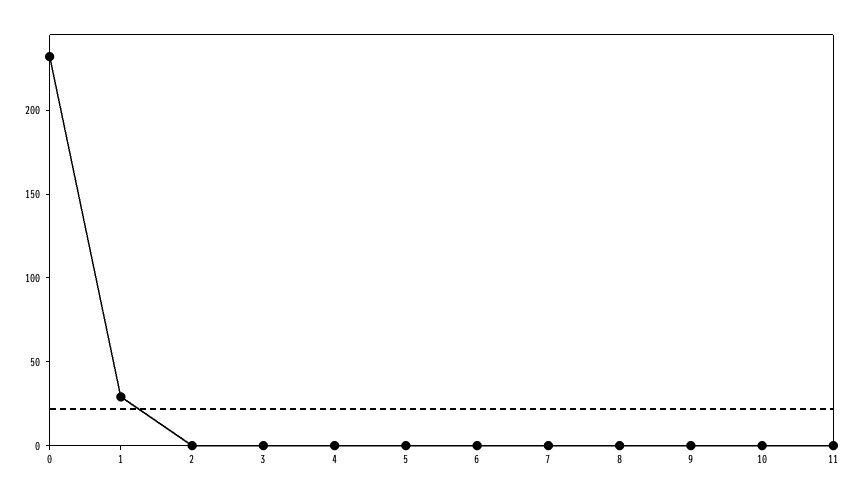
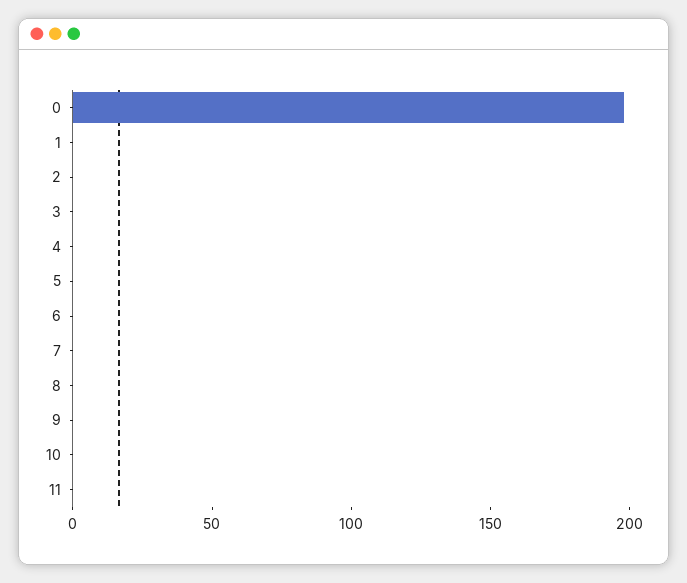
  {
-   "0": 230,
+   "0": 200,
-   "1": 30,
+   "1": 0,
    "2": 0,
    "3": 0,
    "4": 0,
    "5": 0,
    "6": 0,
    "7": 0,
    "8": 0,
    "9": 0,
    "10": 0,
    "11": 0
  }

